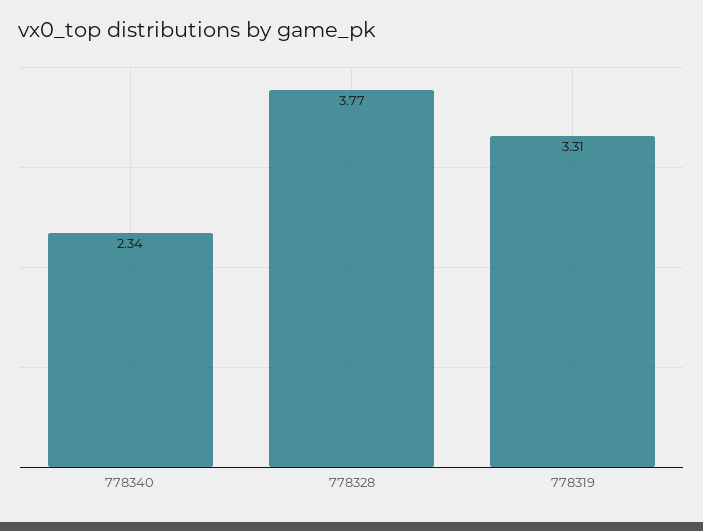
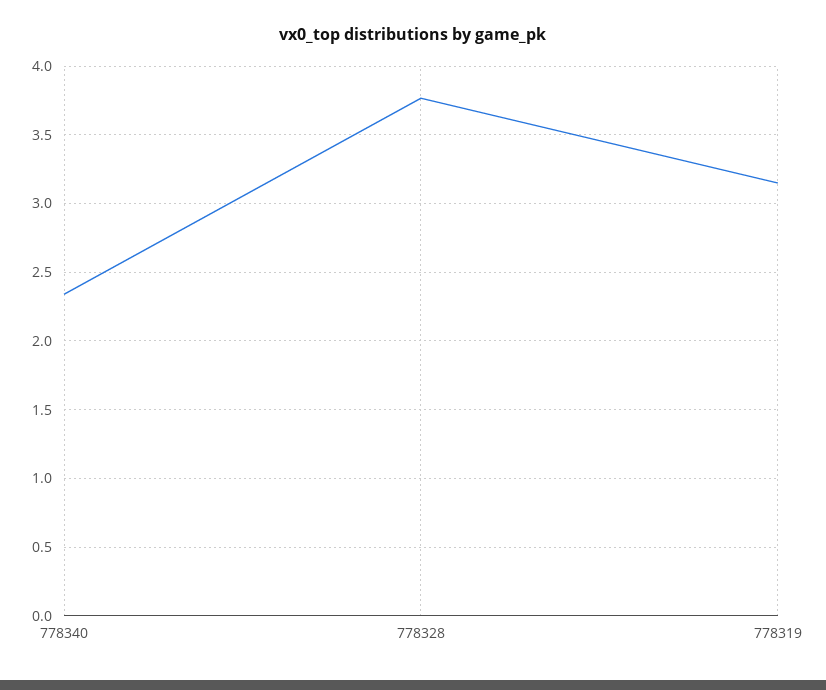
  {
    "778340": 2.34,
    "778328": 3.77,
-   "778319": 3.31
+   "778319": 3.15
  }

